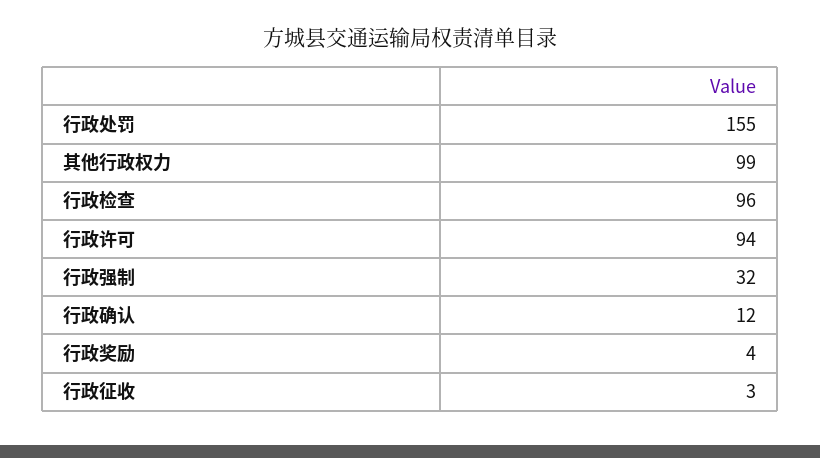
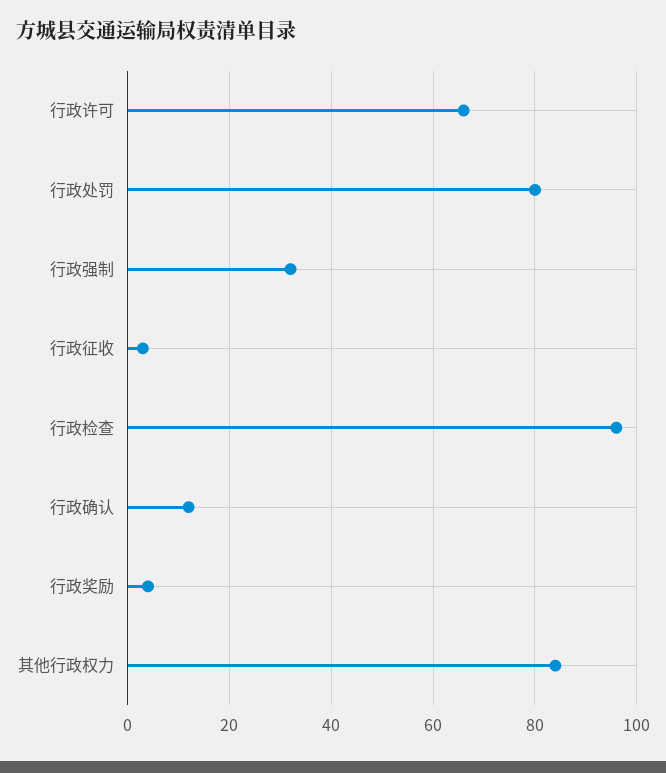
  {
-   "行政处罚": 155,
+   "行政处罚": 80,
-   "其他行政权力": 99,
+   "其他行政权力": 85,
    "行政检查": 96,
-   "行政许可": 94,
+   "行政许可": 65,
    "行政强制": 32,
    "行政确认": 12,
    "行政奖励": 4,
    "行政征收": 3
  }

